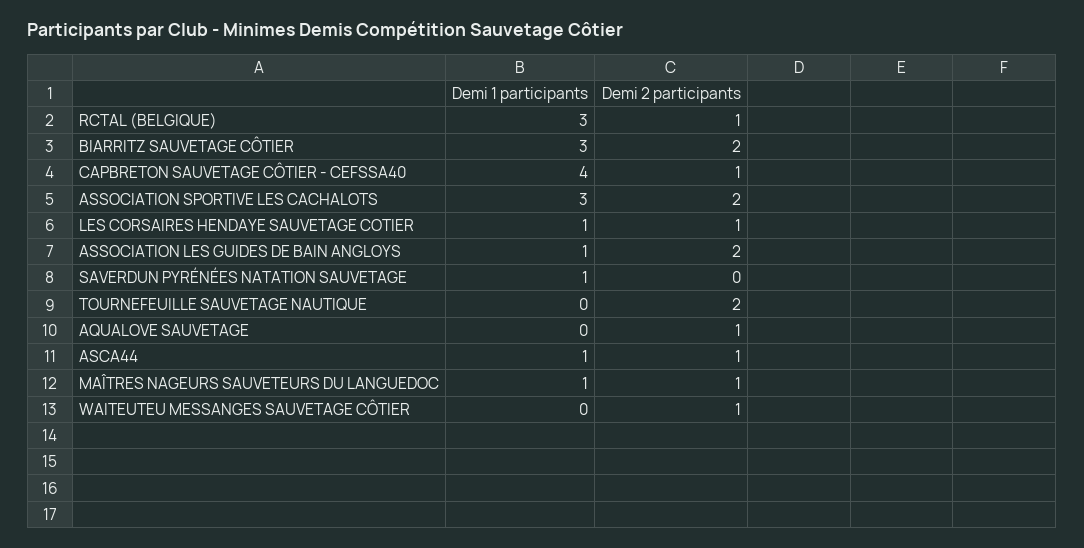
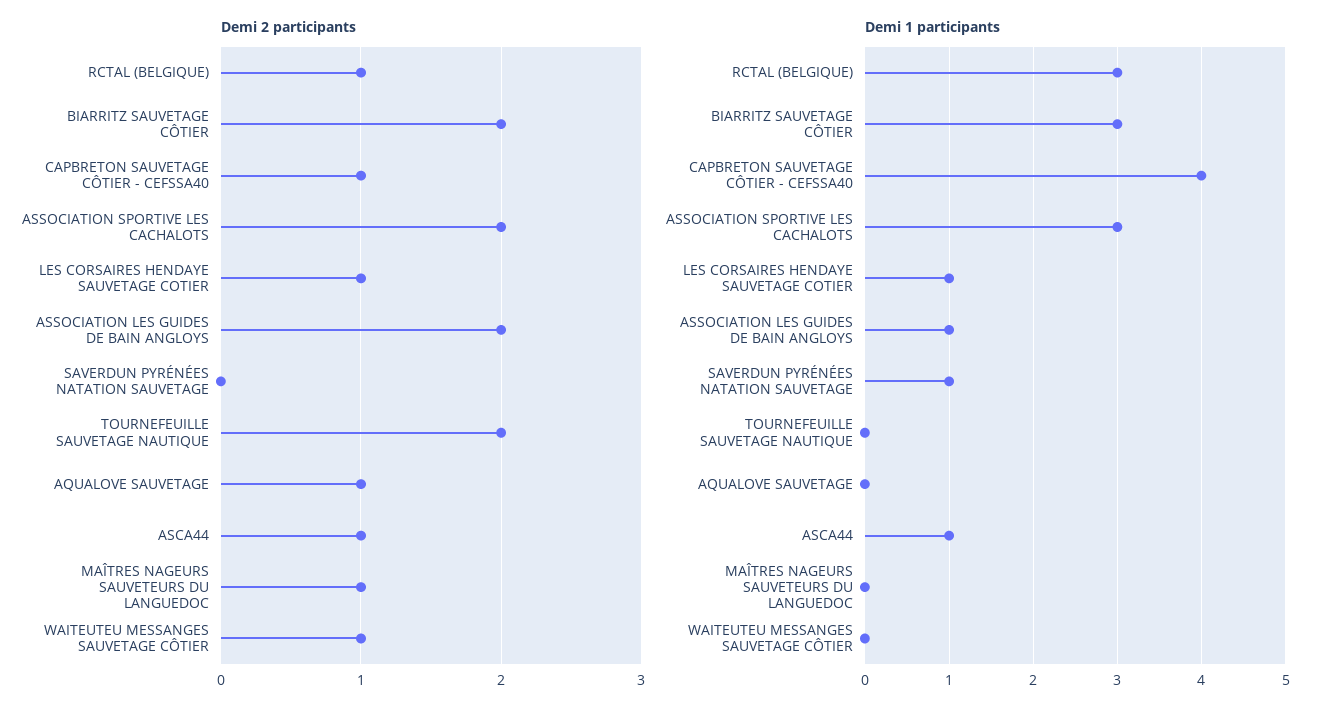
  {
    "Demi 1 participants": {
      "RCTAL (BELGIQUE)": 3,
      "BIARRITZ SAUVETAGE CÔTIER": 3,
      "CAPBRETON SAUVETAGE CÔTIER - CEFSSA40": 4,
      "ASSOCIATION SPORTIVE LES CACHALOTS": 3,
      "LES CORSAIRES HENDAYE SAUVETAGE COTIER": 1,
      "ASSOCIATION LES GUIDES DE BAIN ANGLOYS": 1,
      "SAVERDUN PYRÉNÉES NATATION SAUVETAGE": 1,
      "TOURNEFEUILLE SAUVETAGE NAUTIQUE": 0,
      "AQUALOVE SAUVETAGE": 0,
      "ASCA44": 1,
-     "MAÎTRES NAGEURS SAUVETEURS DU LANGUEDOC": 1,
+     "MAÎTRES NAGEURS SAUVETEURS DU LANGUEDOC": 0,
      "WAITEUTEU MESSANGES SAUVETAGE CÔTIER": 0
    },
    "Demi 2 participants": {
      "RCTAL (BELGIQUE)": 1,
      "BIARRITZ SAUVETAGE CÔTIER": 2,
      "CAPBRETON SAUVETAGE CÔTIER - CEFSSA40": 1,
      "ASSOCIATION SPORTIVE LES CACHALOTS": 2,
      "LES CORSAIRES HENDAYE SAUVETAGE COTIER": 1,
      "ASSOCIATION LES GUIDES DE BAIN ANGLOYS": 2,
      "SAVERDUN PYRÉNÉES NATATION SAUVETAGE": 0,
      "TOURNEFEUILLE SAUVETAGE NAUTIQUE": 2,
      "AQUALOVE SAUVETAGE": 1,
      "ASCA44": 1,
      "MAÎTRES NAGEURS SAUVETEURS DU LANGUEDOC": 1,
      "WAITEUTEU MESSANGES SAUVETAGE CÔTIER": 1
    }
  }

